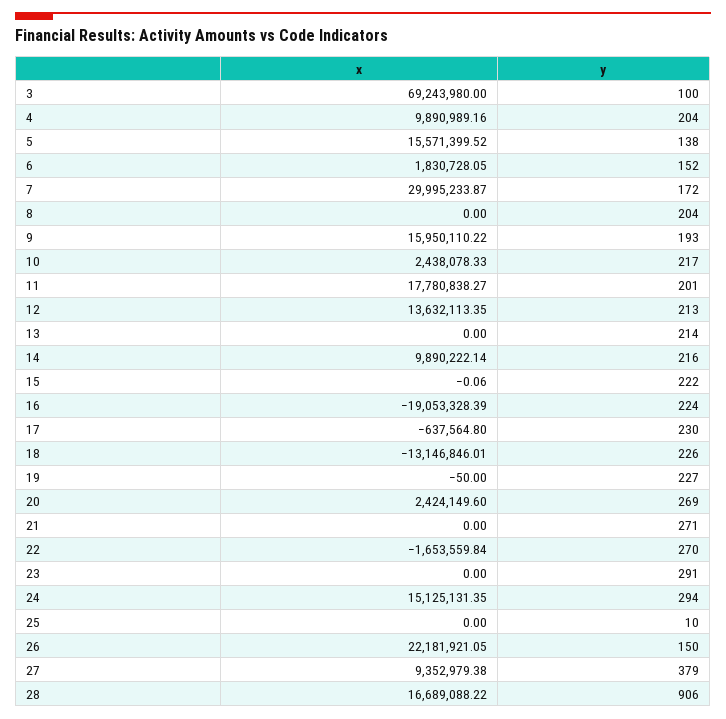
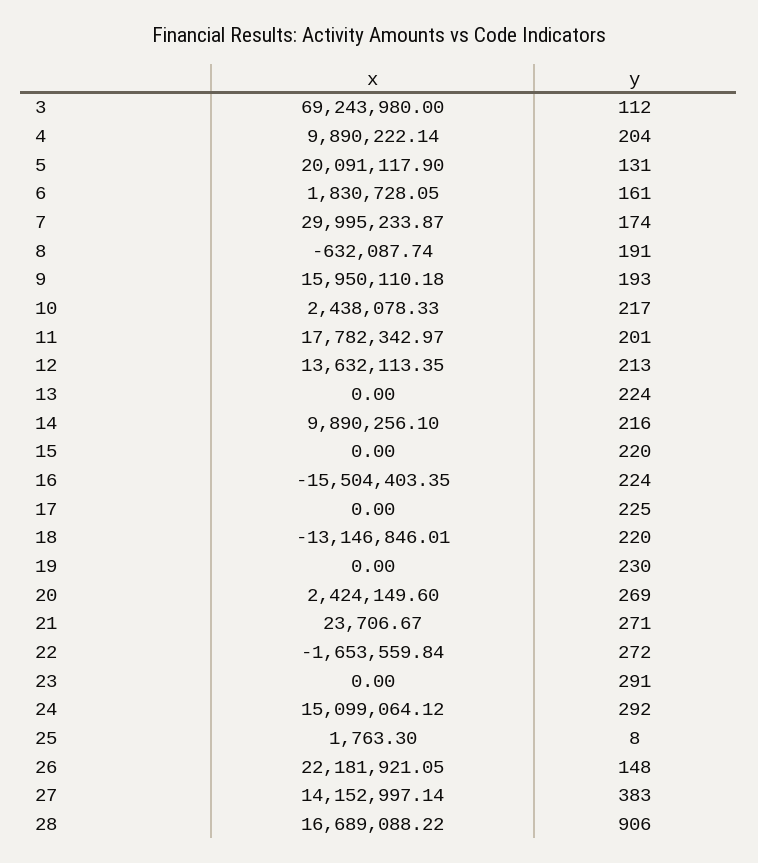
  {
    "x": {
      "3": 69243980,
-     "4": 9890989.16,
+     "4": 9890222.14,
-     "5": 15571399.52,
+     "5": 20091117.9,
      "6": 1830728.05,
      "7": 29995233.87,
-     "8": 0,
+     "8": -632087.74,
-     "9": 15950110.22,
+     "9": 15950110.18,
      "10": 2438078.33,
-     "11": 17780838.27,
+     "11": 17782342.97,
      "12": 13632113.35,
      "13": 0,
-     "14": 9890222.14,
+     "14": 9890256.1,
-     "15": -0.06,
+     "15": 0,
-     "16": -19053328.39,
+     "16": -15504403.35,
-     "17": -637564.8,
+     "17": 0,
      "18": -13146846.01,
-     "19": -50,
+     "19": 0,
      "20": 2424149.6,
-     "21": 0,
+     "21": 23706.67,
      "22": -1653559.84,
      "23": 0,
-     "24": 15125131.35,
+     "24": 15099064.12,
-     "25": 0,
+     "25": 1763.3,
      "26": 22181921.05,
-     "27": 9352979.38,
+     "27": 14152997.14,
      "28": 16689088.22
    },
    "y": {
-     "3": 100,
+     "3": 112,
      "4": 204,
-     "5": 138,
+     "5": 131,
-     "6": 152,
+     "6": 161,
-     "7": 172,
+     "7": 174,
-     "8": 204,
+     "8": 191,
      "9": 193,
      "10": 217,
      "11": 201,
      "12": 213,
-     "13": 214,
+     "13": 224,
      "14": 216,
-     "15": 222,
+     "15": 220,
      "16": 224,
-     "17": 230,
+     "17": 225,
-     "18": 226,
+     "18": 220,
-     "19": 227,
+     "19": 230,
      "20": 269,
      "21": 271,
-     "22": 270,
+     "22": 272,
      "23": 291,
-     "24": 294,
+     "24": 292,
-     "25": 10,
+     "25": 8,
-     "26": 150,
+     "26": 148,
-     "27": 379,
+     "27": 383,
      "28": 906
    }
  }

